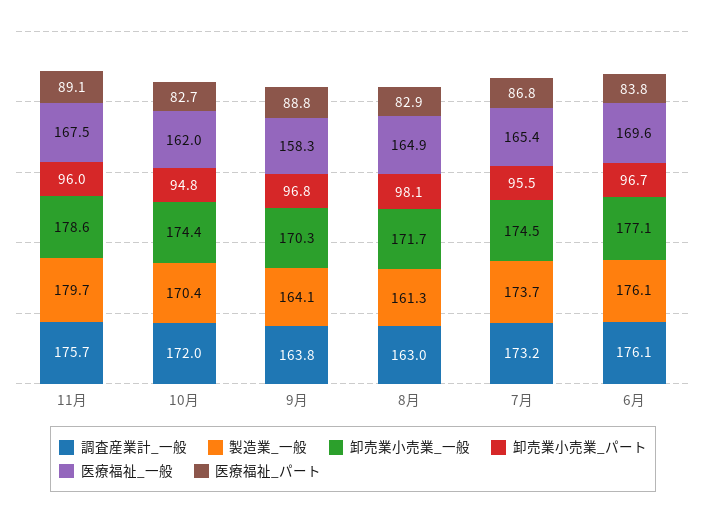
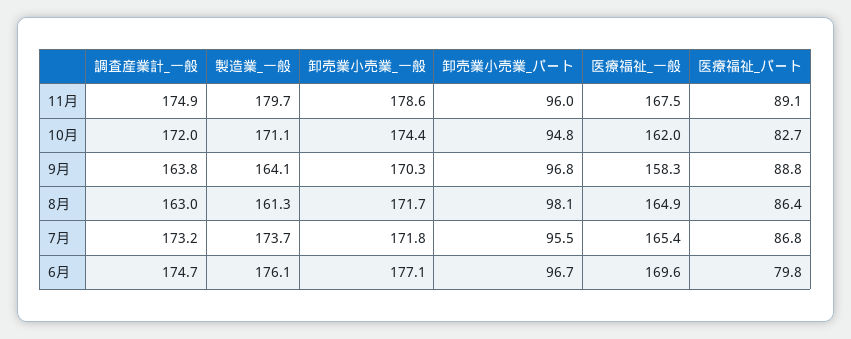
  {
    "調査産業計_一般": {
-     "11月": 175.7,
+     "11月": 174.9,
      "10月": 172,
      "9月": 163.8,
      "8月": 163,
      "7月": 173.2,
-     "6月": 176.1
+     "6月": 174.7
    },
    "製造業_一般": {
      "11月": 179.7,
-     "10月": 170.4,
+     "10月": 171.1,
      "9月": 164.1,
      "8月": 161.3,
      "7月": 173.7,
      "6月": 176.1
    },
    "卸売業小売業_一般": {
      "11月": 178.6,
      "10月": 174.4,
      "9月": 170.3,
      "8月": 171.7,
-     "7月": 174.5,
+     "7月": 171.8,
      "6月": 177.1
    },
    "卸売業小売業_パート": {
      "11月": 96,
      "10月": 94.8,
      "9月": 96.8,
      "8月": 98.1,
      "7月": 95.5,
      "6月": 96.7
    },
    "医療福祉_一般": {
      "11月": 167.5,
      "10月": 162,
      "9月": 158.3,
      "8月": 164.9,
      "7月": 165.4,
      "6月": 169.6
    },
    "医療福祉_パート": {
      "11月": 89.1,
      "10月": 82.7,
      "9月": 88.8,
-     "8月": 82.9,
+     "8月": 86.4,
      "7月": 86.8,
-     "6月": 83.8
+     "6月": 79.8
    }
  }

